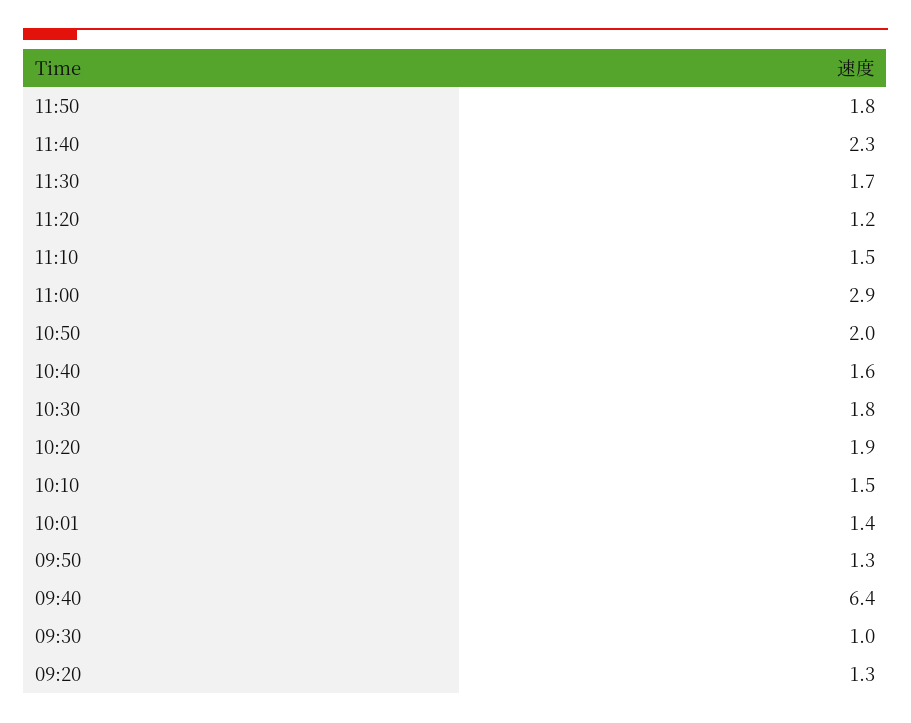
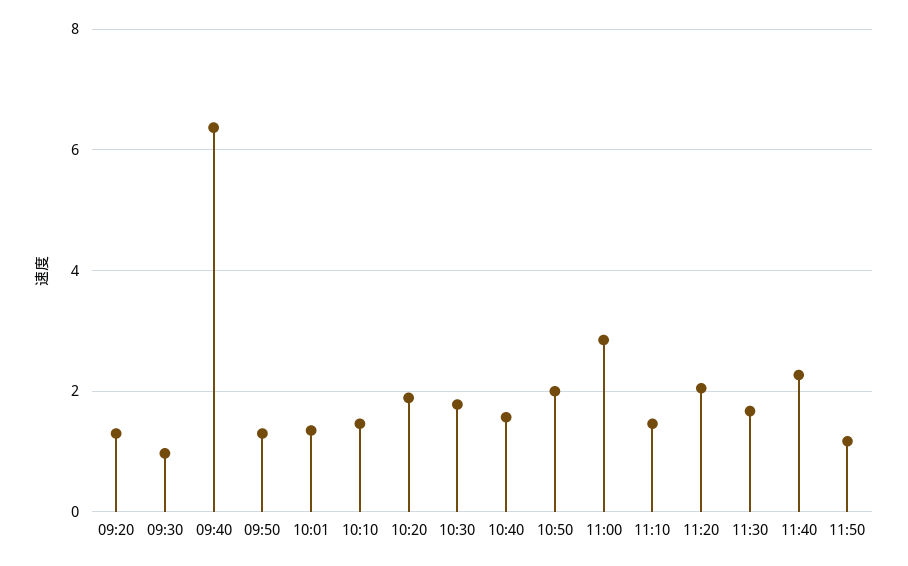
  {
-   "11:50": 1.8,
+   "11:50": 1.2,
    "11:40": 2.3,
    "11:30": 1.7,
-   "11:20": 1.2,
+   "11:20": 2,
    "11:10": 1.5,
    "11:00": 2.9,
    "10:50": 2,
    "10:40": 1.6,
    "10:30": 1.8,
    "10:20": 1.9,
    "10:10": 1.5,
    "10:01": 1.4,
    "09:50": 1.3,
    "09:40": 6.4,
    "09:30": 1,
    "09:20": 1.3
  }

